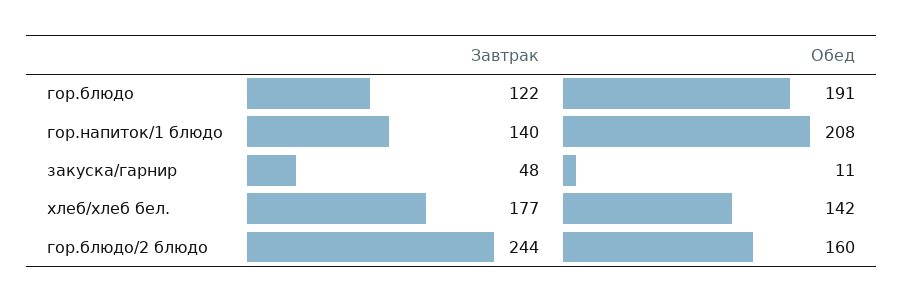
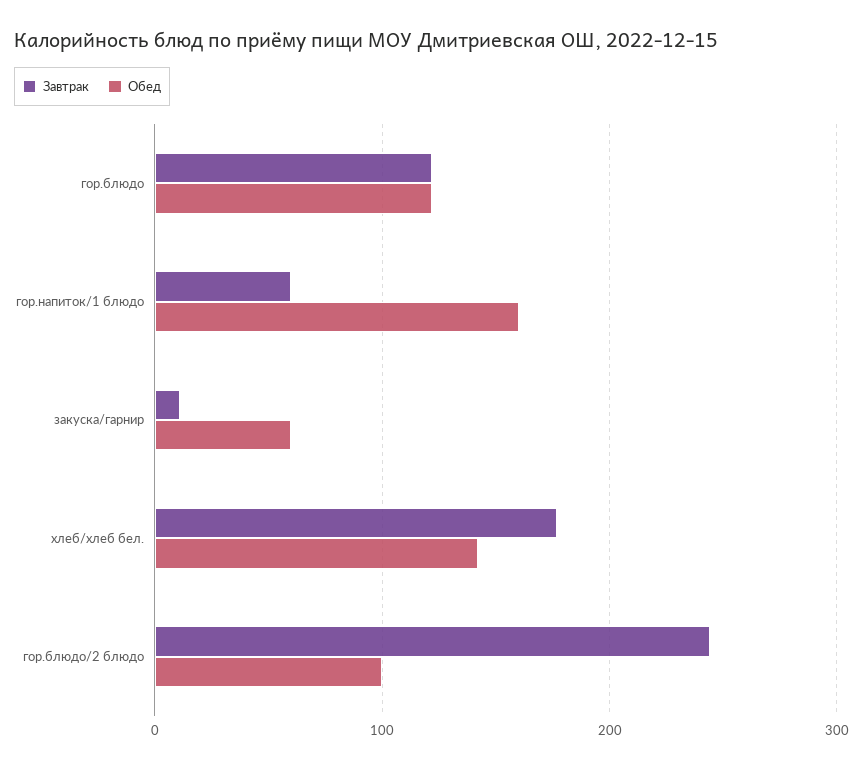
  {
    "Завтрак": {
      "гор.блюдо": 122,
-     "гор.напиток/1 блюдо": 140,
+     "гор.напиток/1 блюдо": 60,
-     "закуска/гарнир": 48,
+     "закуска/гарнир": 10,
      "хлеб/хлеб бел.": 177,
      "гор.блюдо/2 блюдо": 244
    },
    "Обед": {
-     "гор.блюдо": 191,
+     "гор.блюдо": 120,
-     "гор.напиток/1 блюдо": 208,
+     "гор.напиток/1 блюдо": 160,
-     "закуска/гарнир": 11,
+     "закуска/гарнир": 60,
      "хлеб/хлеб бел.": 142,
-     "гор.блюдо/2 блюдо": 160
+     "гор.блюдо/2 блюдо": 100
    }
  }

